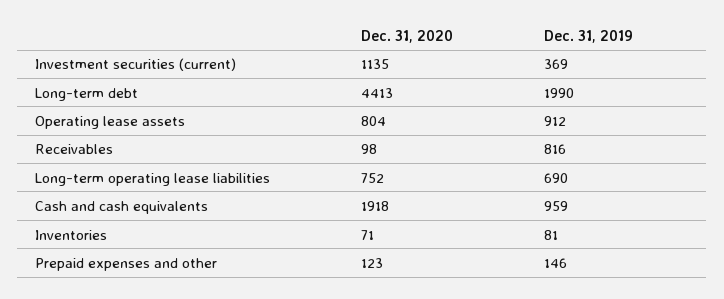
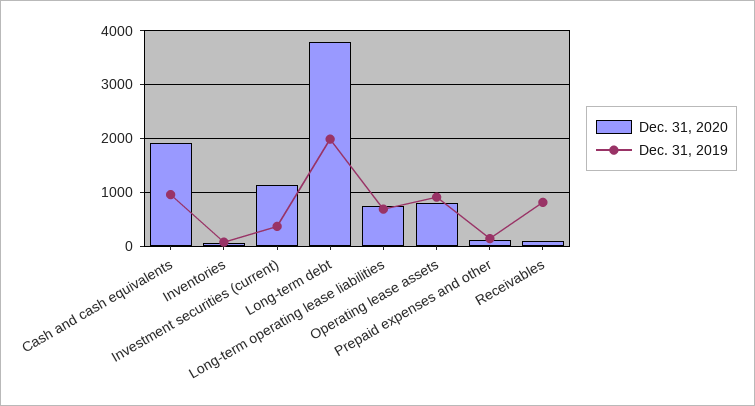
  {
    "Dec. 31, 2020": {
      "Investment securities (current)": 1135,
-     "Long-term debt": 4413,
+     "Long-term debt": 3800,
      "Operating lease assets": 804,
      "Receivables": 98,
      "Long-term operating lease liabilities": 752,
      "Cash and cash equivalents": 1918,
      "Inventories": 71,
      "Prepaid expenses and other": 123
    },
    "Dec. 31, 2019": {
      "Investment securities (current)": 369,
      "Long-term debt": 1990,
      "Operating lease assets": 912,
      "Receivables": 816,
      "Long-term operating lease liabilities": 690,
      "Cash and cash equivalents": 959,
      "Inventories": 81,
      "Prepaid expenses and other": 146
    }
  }

